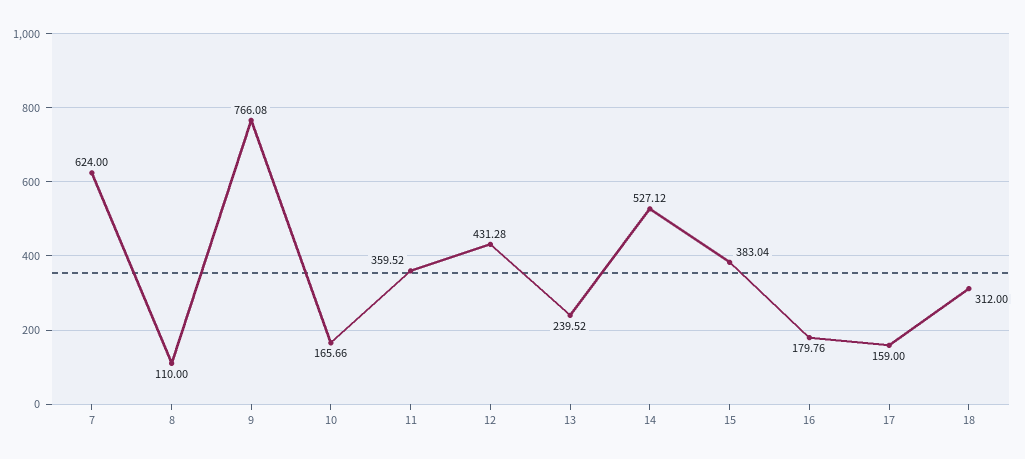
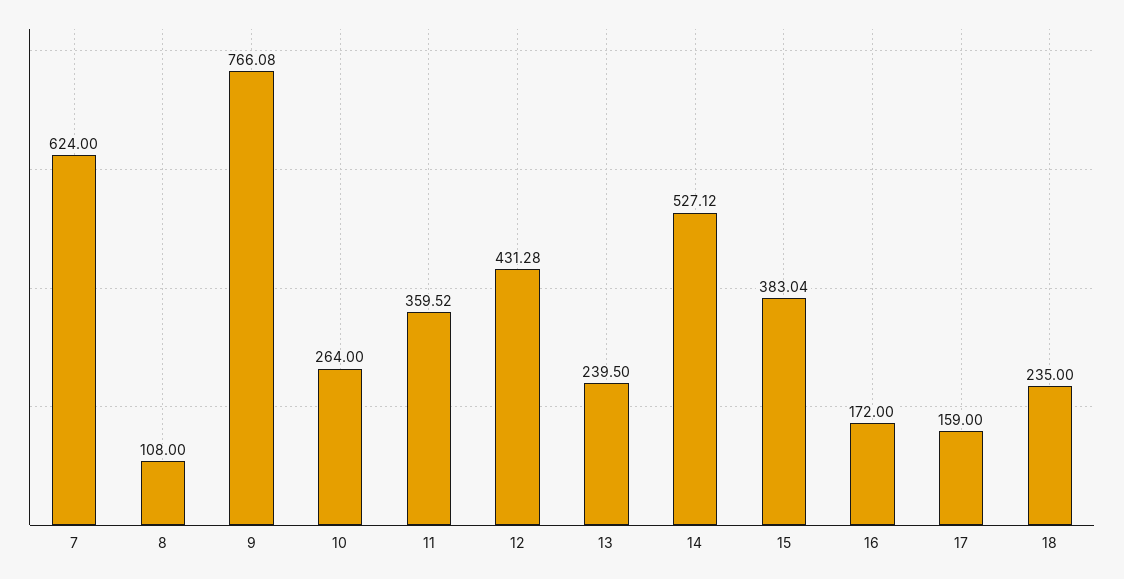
  {
    "7": 624,
-   "8": 110,
+   "8": 108,
    "9": 766.08,
-   "10": 165.66,
+   "10": 264,
    "11": 359.52,
    "12": 431.28,
-   "13": 239.52,
+   "13": 239.5,
    "14": 527.12,
    "15": 383.04,
-   "16": 179.76,
+   "16": 172,
    "17": 159,
-   "18": 312
+   "18": 235
  }

